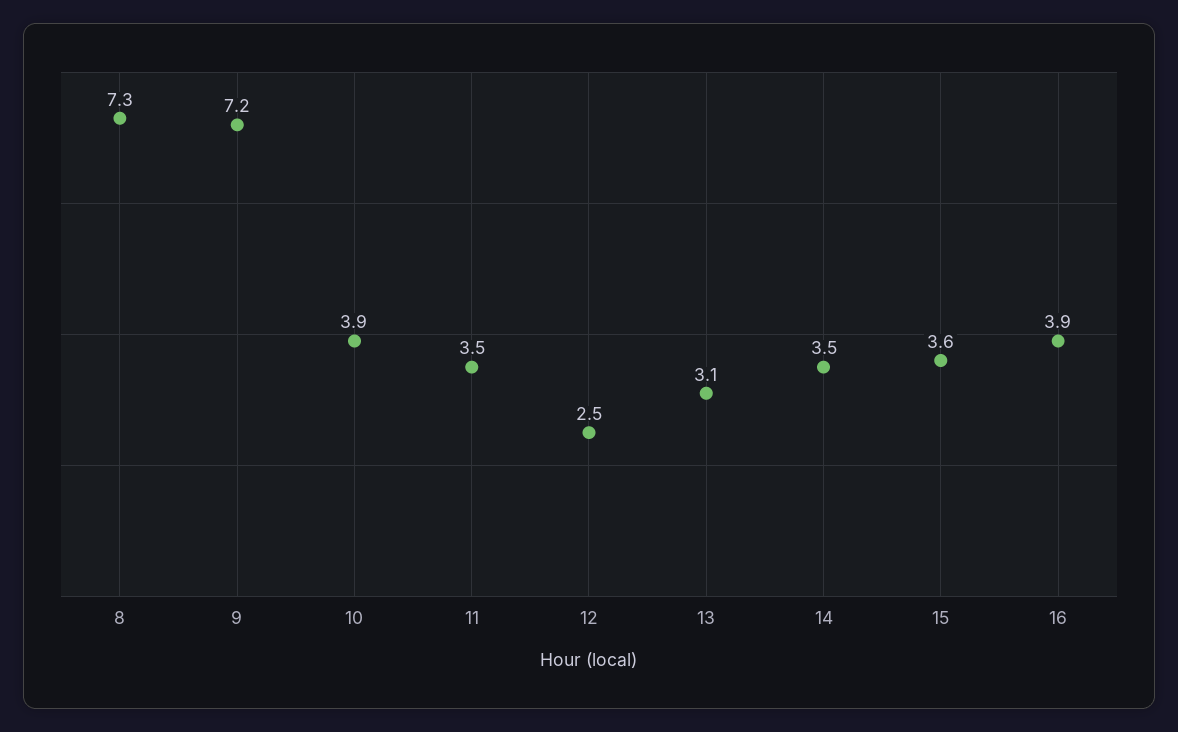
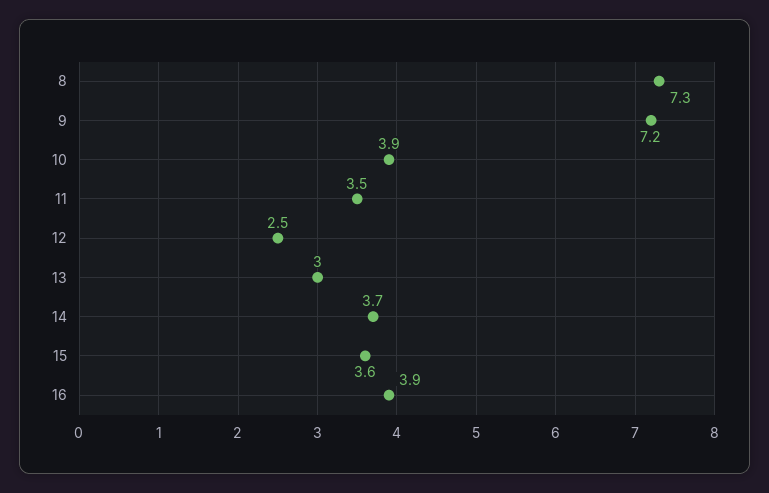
  {
    "8": 7.3,
    "9": 7.2,
    "10": 3.9,
    "11": 3.5,
    "12": 2.5,
-   "13": 3.1,
+   "13": 3,
-   "14": 3.5,
+   "14": 3.7,
    "15": 3.6,
    "16": 3.9
  }

